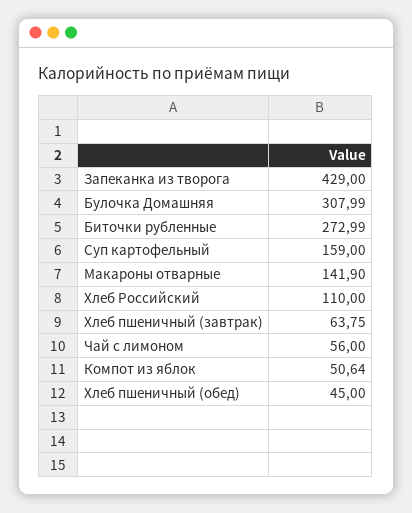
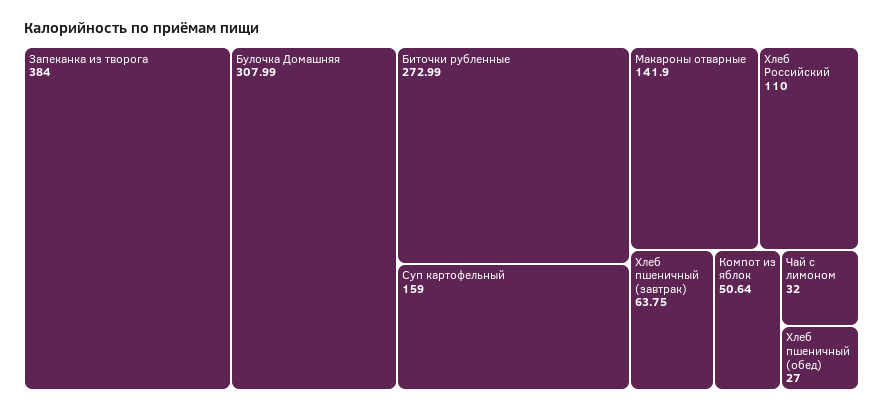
  {
-   "Запеканка из творога": 429,
+   "Запеканка из творога": 384,
    "Булочка Домашняя": 307.99,
    "Биточки рубленные": 272.99,
    "Суп картофельный": 159,
    "Макароны отварные": 141.9,
    "Хлеб Российский": 110,
    "Хлеб пшеничный (завтрак)": 63.75,
-   "Чай с лимоном": 56,
+   "Чай с лимоном": 32,
    "Компот из яблок": 50.64,
-   "Хлеб пшеничный (обед)": 45
+   "Хлеб пшеничный (обед)": 27
  }

